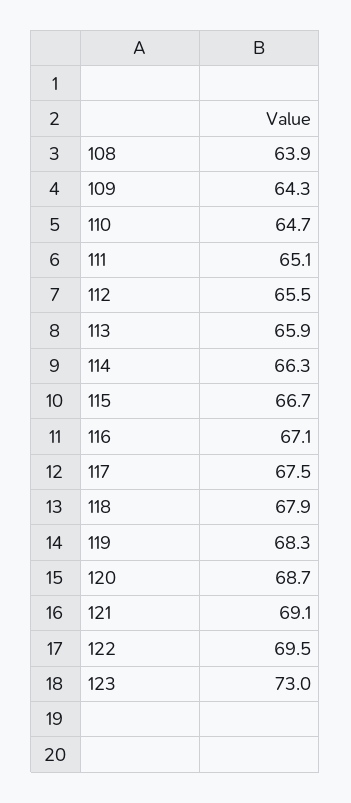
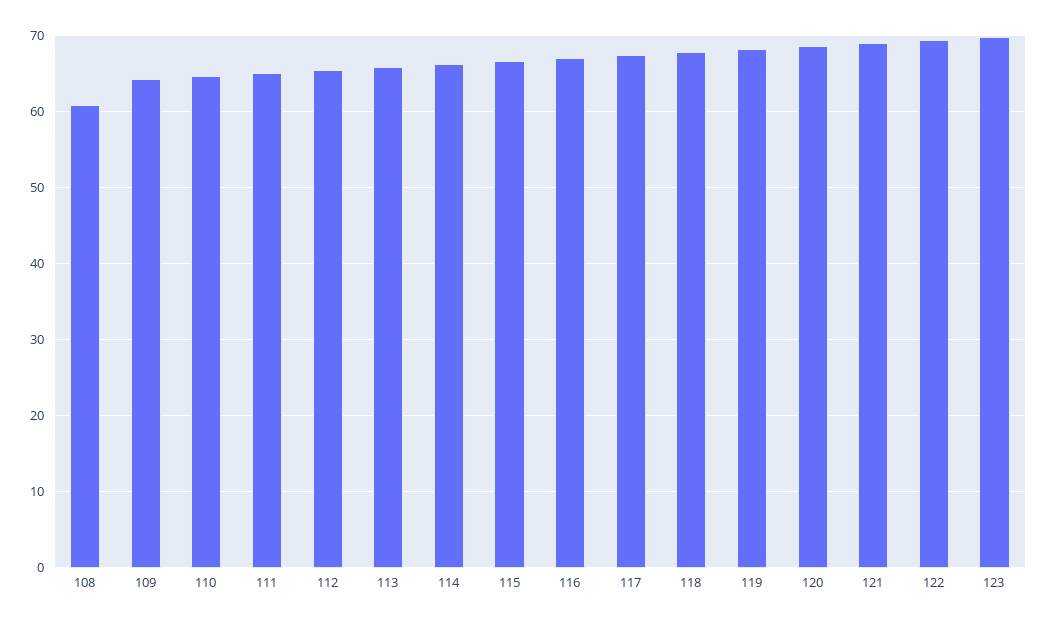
  {
-   "108": 63.9,
+   "108": 61,
    "109": 64.3,
    "110": 64.7,
    "111": 65.1,
    "112": 65.5,
    "113": 65.9,
    "114": 66.3,
    "115": 66.7,
    "116": 67.1,
    "117": 67.5,
    "118": 67.9,
    "119": 68.3,
    "120": 68.7,
    "121": 69.1,
    "122": 69.5,
-   "123": 73
+   "123": 70
  }

